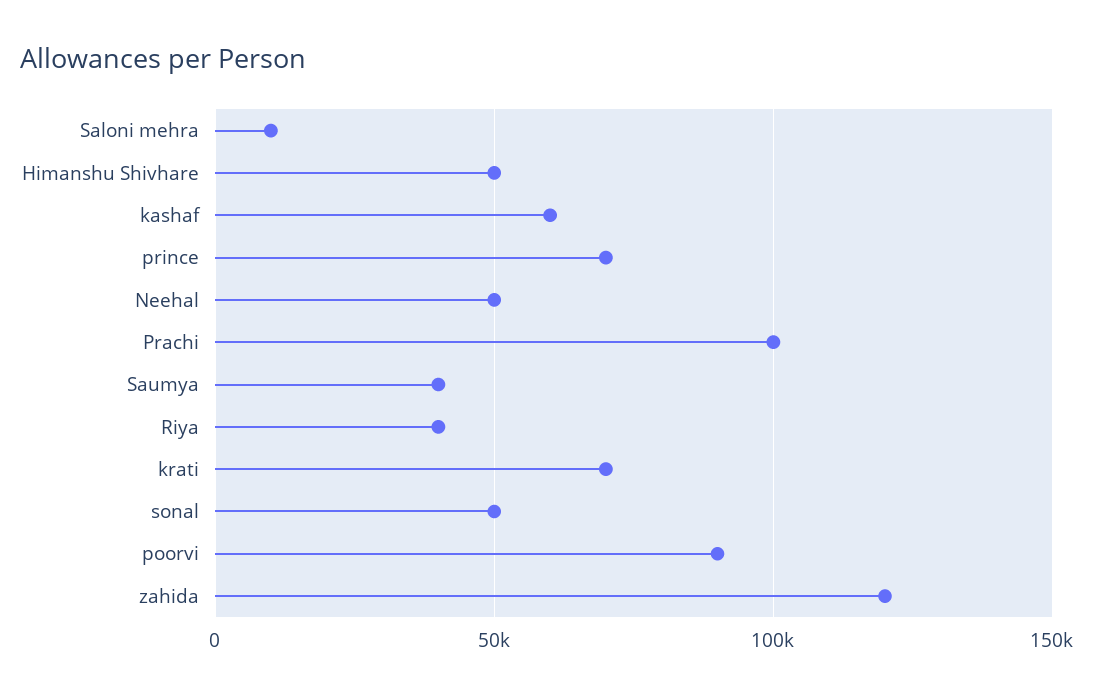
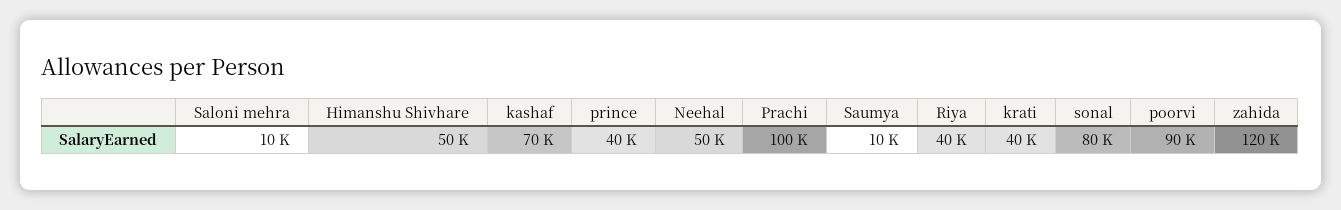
  {
    "Saloni mehra": 10000,
    "Himanshu Shivhare": 50000,
-   "kashaf": 60000,
+   "kashaf": 70000,
-   "prince": 70000,
+   "prince": 40000,
    "Neehal": 50000,
    "Prachi": 100000,
-   "Saumya": 40000,
+   "Saumya": 10000,
    "Riya": 40000,
-   "krati": 70000,
+   "krati": 40000,
-   "sonal": 50000,
+   "sonal": 80000,
    "poorvi": 90000,
    "zahida": 120000
  }

